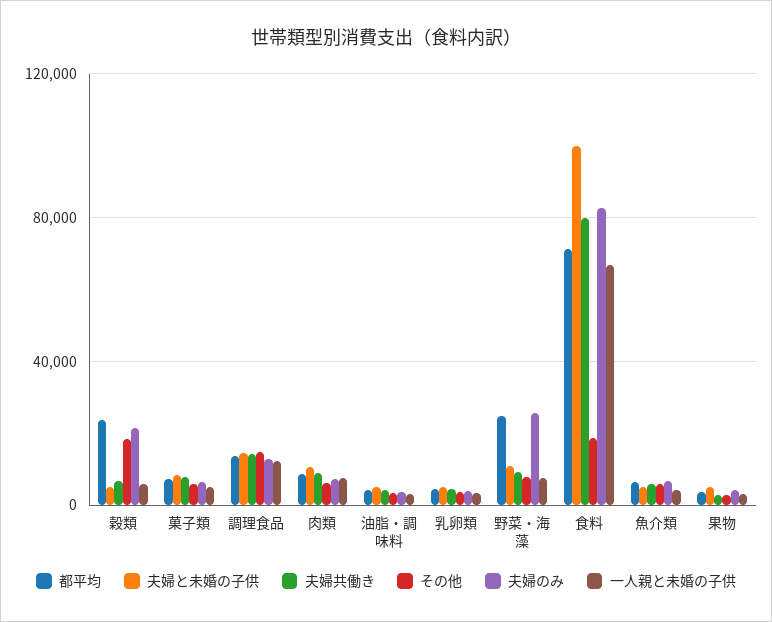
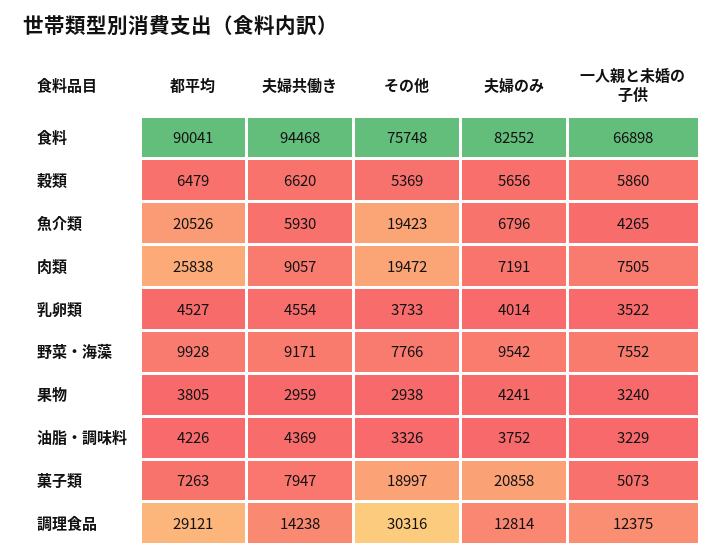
  {
    "都平均": {
-     "穀類": 25000,
+     "穀類": 6479,
      "菓子類": 7263,
-     "調理食品": 15000,
+     "調理食品": 29121,
-     "肉類": 10000,
+     "肉類": 25838,
      "油脂・調味料": 4226,
      "乳卵類": 4527,
-     "野菜・海藻": 25000,
+     "野菜・海藻": 9928,
-     "食料": 70000,
+     "食料": 90041,
-     "魚介類": 5000,
+     "魚介類": 20526,
      "果物": 3805
    },
-   "夫婦と未婚の子供": {
-     "穀類": 5000,
-     "菓子類": 10000,
-     "調理食品": 15000,
-     "肉類": 10000,
-     "油脂・調味料": 5000,
-     "乳卵類": 5000,
-     "野菜・海藻": 10000,
-     "食料": 100000,
-     "魚介類": 5000,
-     "果物": 5000
-   },
    "夫婦共働き": {
      "穀類": 6620,
      "菓子類": 7947,
      "調理食品": 14238,
      "肉類": 9057,
      "油脂・調味料": 4369,
      "乳卵類": 4554,
      "野菜・海藻": 9171,
-     "食料": 80000,
+     "食料": 94468,
      "魚介類": 5930,
      "果物": 2959
    },
    "その他": {
-     "穀類": 20000,
+     "穀類": 5369,
-     "菓子類": 5000,
+     "菓子類": 18997,
-     "調理食品": 15000,
+     "調理食品": 30316,
-     "肉類": 5000,
+     "肉類": 19472,
      "油脂・調味料": 3326,
      "乳卵類": 3733,
      "野菜・海藻": 7766,
-     "食料": 20000,
+     "食料": 75748,
-     "魚介類": 5000,
+     "魚介類": 19423,
      "果物": 2938
    },
    "夫婦のみ": {
-     "穀類": 20000,
+     "穀類": 5656,
-     "菓子類": 5000,
+     "菓子類": 20858,
      "調理食品": 12814,
      "肉類": 7191,
      "油脂・調味料": 3752,
      "乳卵類": 4014,
-     "野菜・海藻": 25000,
+     "野菜・海藻": 9542,
      "食料": 82552,
      "魚介類": 6796,
      "果物": 4241
    },
    "一人親と未婚の子供": {
      "穀類": 5860,
      "菓子類": 5073,
      "調理食品": 12375,
      "肉類": 7505,
      "油脂・調味料": 3229,
      "乳卵類": 3522,
      "野菜・海藻": 7552,
      "食料": 66898,
      "魚介類": 4265,
      "果物": 3240
    }
  }

